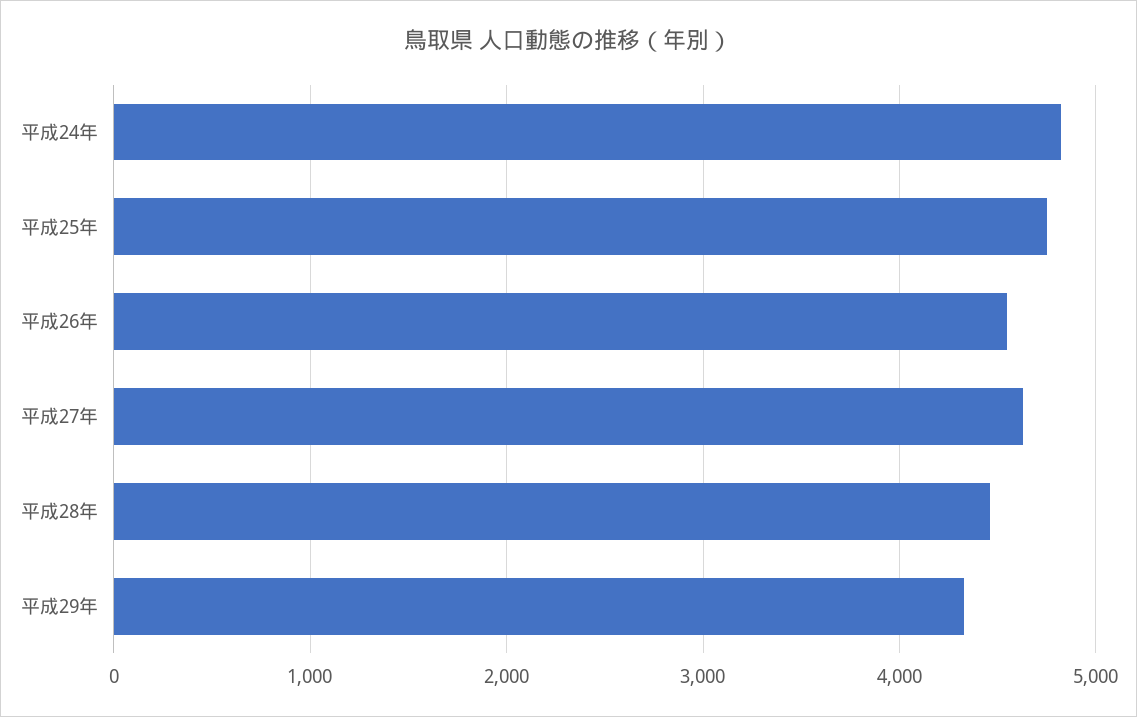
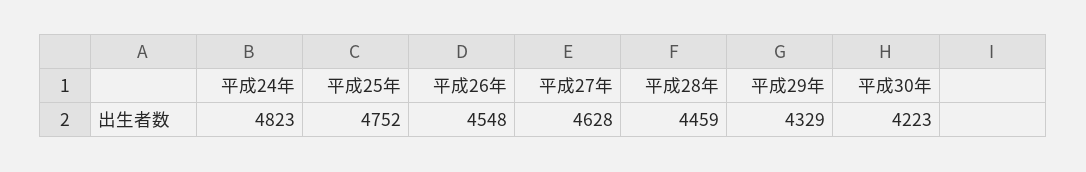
  {
    "平成24年": 4823,
    "平成25年": 4752,
    "平成26年": 4548,
    "平成27年": 4628,
    "平成28年": 4459,
-   "平成29年": 4329
+   "平成29年": 4329,
+   "平成30年": 4223
  }

